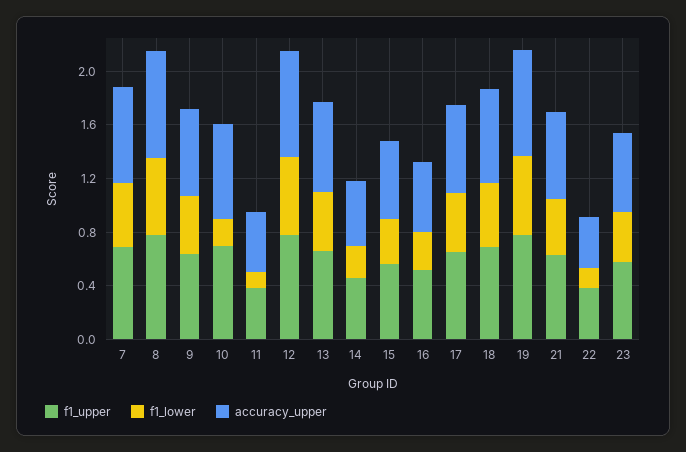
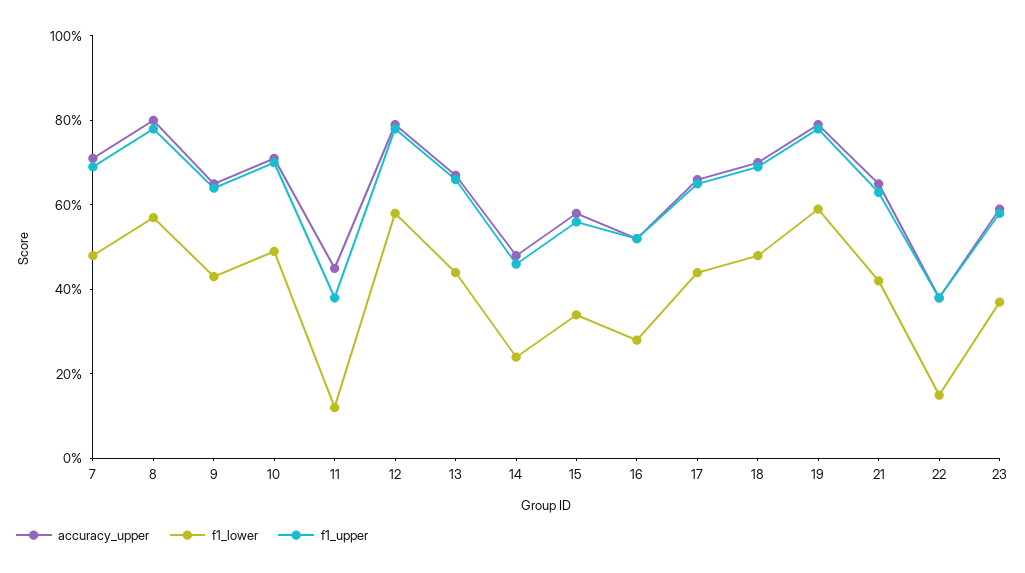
  {
    "f1_upper": {
      "7": 0.7,
      "8": 0.8,
      "9": 0.65,
      "10": 0.7,
      "11": 0.4,
      "12": 0.8,
      "13": 0.65,
      "14": 0.45,
      "15": 0.55,
      "16": 0.5,
      "17": 0.65,
      "18": 0.7,
      "19": 0.8,
      "21": 0.65,
      "22": 0.4,
      "23": 0.6
    },
    "f1_lower": {
      "7": 0.5,
      "8": 0.55,
      "9": 0.45,
-     "10": 0.2,
+     "10": 0.5,
      "11": 0.1,
      "12": 0.6,
      "13": 0.45,
      "14": 0.25,
      "15": 0.35,
      "16": 0.3,
      "17": 0.45,
      "18": 0.5,
      "19": 0.6,
      "21": 0.4,
      "22": 0.15,
      "23": 0.35
    },
    "accuracy_upper": {
      "7": 0.7,
      "8": 0.8,
      "9": 0.65,
      "10": 0.7,
      "11": 0.45,
      "12": 0.8,
      "13": 0.65,
      "14": 0.5,
      "15": 0.6,
      "16": 0.5,
      "17": 0.65,
      "18": 0.7,
      "19": 0.8,
      "21": 0.65,
      "22": 0.4,
      "23": 0.6
    }
  }

